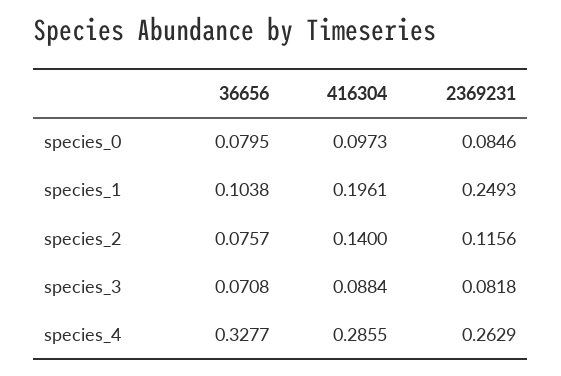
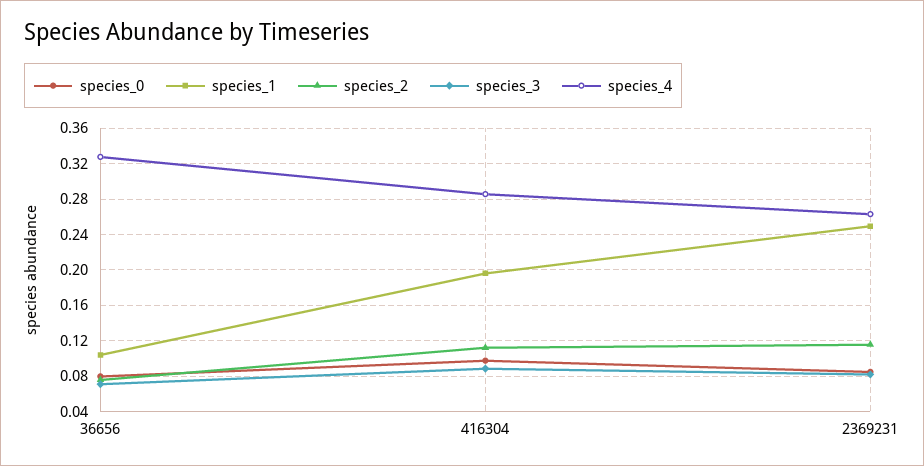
  {
    "species_0": {
      "36656": 0.0795,
      "416304": 0.0973,
      "2369231": 0.0846
    },
    "species_1": {
      "36656": 0.1038,
      "416304": 0.1961,
      "2369231": 0.2493
    },
    "species_2": {
      "36656": 0.0757,
-     "416304": 0.14,
+     "416304": 0.11,
      "2369231": 0.1156
    },
    "species_3": {
      "36656": 0.0708,
      "416304": 0.0884,
      "2369231": 0.0818
    },
    "species_4": {
      "36656": 0.3277,
      "416304": 0.2855,
      "2369231": 0.2629
    }
  }

